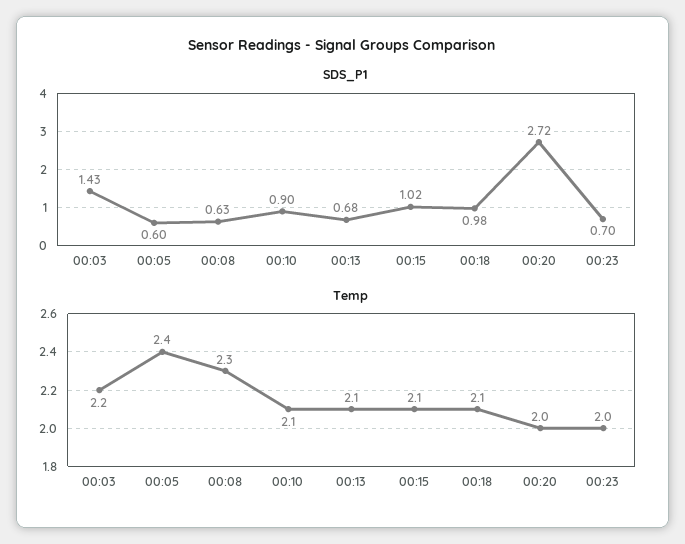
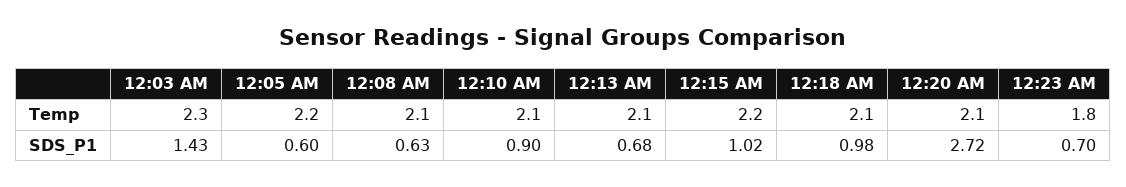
  {
    "SDS_P1": {
      "00:03": 1.43,
      "00:05": 0.6,
      "00:08": 0.63,
      "00:10": 0.9,
      "00:13": 0.68,
      "00:15": 1.02,
      "00:18": 0.98,
      "00:20": 2.72,
      "00:23": 0.7
    },
    "Temp": {
-     "00:03": 2.2,
+     "00:03": 2.3,
-     "00:05": 2.4,
+     "00:05": 2.2,
-     "00:08": 2.3,
+     "00:08": 2.1,
      "00:10": 2.1,
      "00:13": 2.1,
-     "00:15": 2.1,
+     "00:15": 2.2,
      "00:18": 2.1,
-     "00:20": 2,
+     "00:20": 2.1,
-     "00:23": 2
+     "00:23": 1.8
    }
  }

